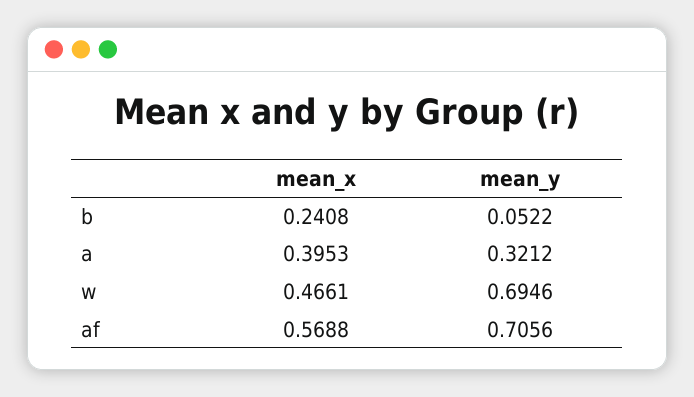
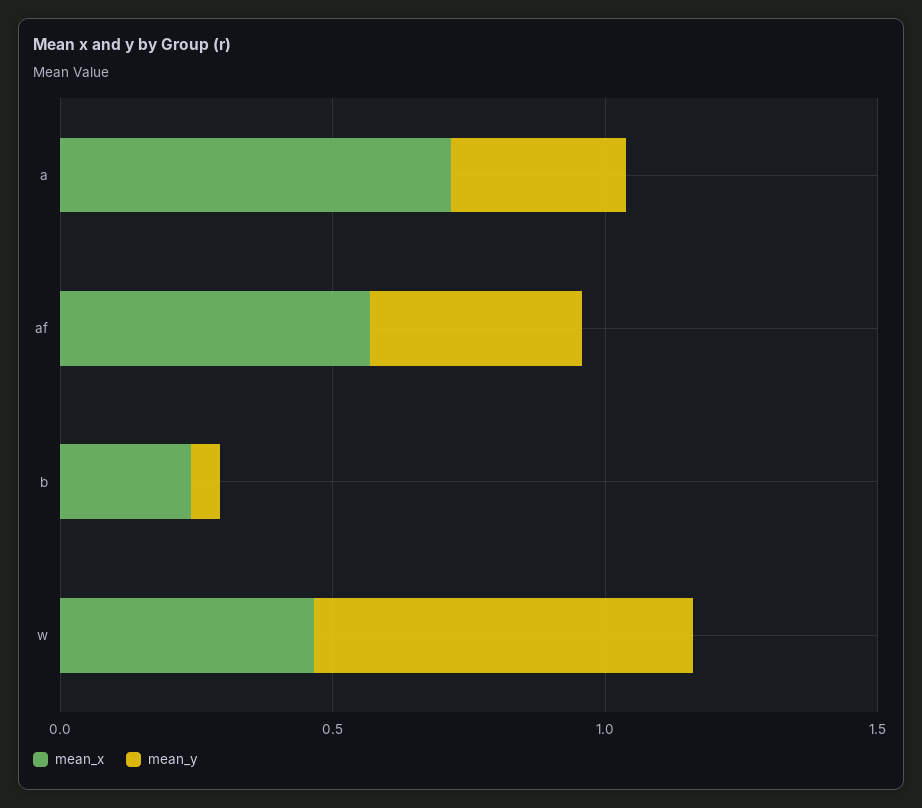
  {
    "mean_x": {
      "b": 0.2408,
-     "a": 0.3953,
+     "a": 0.7,
      "w": 0.4661,
      "af": 0.5688
    },
    "mean_y": {
      "b": 0.0522,
      "a": 0.3212,
      "w": 0.6946,
-     "af": 0.7056
+     "af": 0.4
    }
  }

